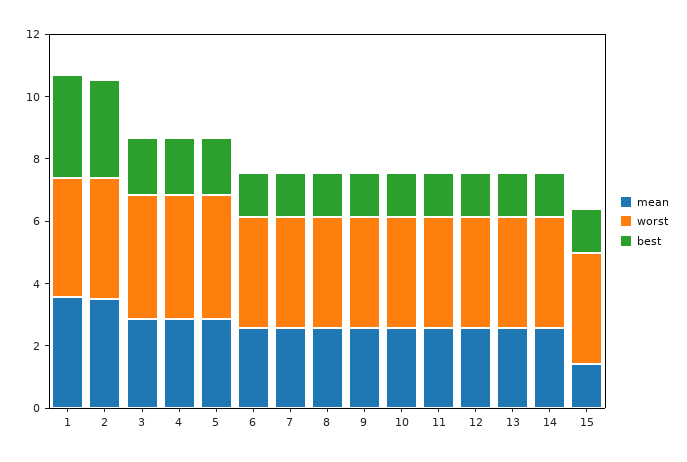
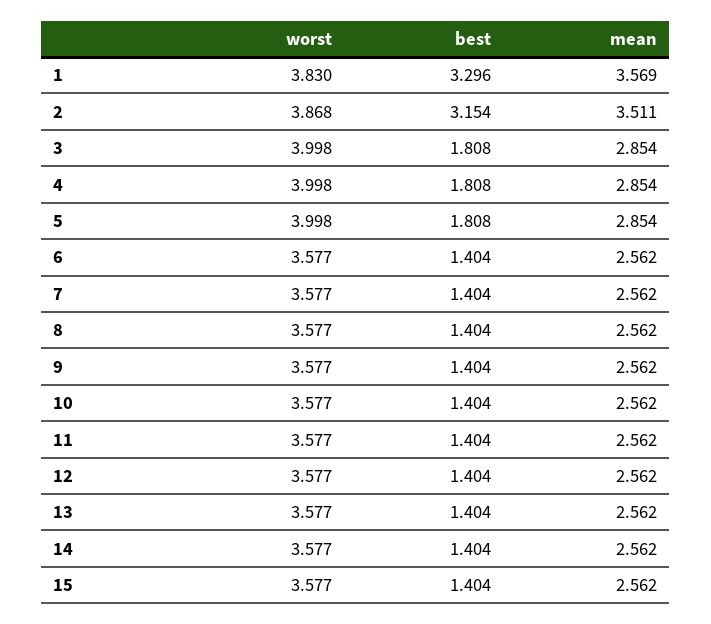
  {
    "mean": {
      "1": 3.569,
      "2": 3.511,
      "3": 2.854,
      "4": 2.854,
      "5": 2.854,
      "6": 2.562,
      "7": 2.562,
      "8": 2.562,
      "9": 2.562,
      "10": 2.562,
      "11": 2.562,
      "12": 2.562,
      "13": 2.562,
      "14": 2.562,
-     "15": 1.5
+     "15": 2.562
    },
    "worst": {
      "1": 3.83,
      "2": 3.868,
      "3": 3.998,
      "4": 3.998,
      "5": 3.998,
      "6": 3.577,
      "7": 3.577,
      "8": 3.577,
      "9": 3.577,
      "10": 3.577,
      "11": 3.577,
      "12": 3.577,
      "13": 3.577,
      "14": 3.577,
      "15": 3.577
    },
    "best": {
      "1": 3.296,
      "2": 3.154,
      "3": 1.808,
      "4": 1.808,
      "5": 1.808,
      "6": 1.404,
      "7": 1.404,
      "8": 1.404,
      "9": 1.404,
      "10": 1.404,
      "11": 1.404,
      "12": 1.404,
      "13": 1.404,
      "14": 1.404,
      "15": 1.404
    }
  }

